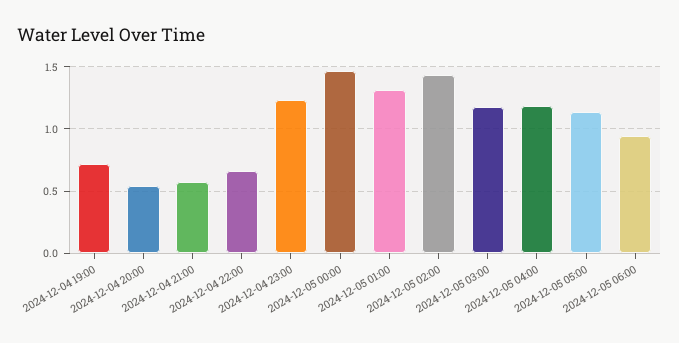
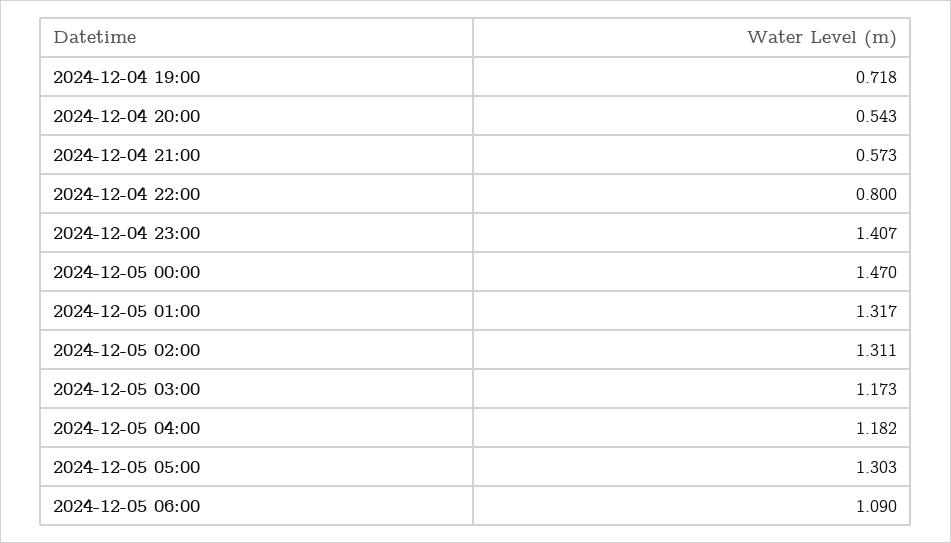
  {
    "2024-12-04 19:00": 0.718,
    "2024-12-04 20:00": 0.543,
    "2024-12-04 21:00": 0.573,
-   "2024-12-04 22:00": 0.65,
+   "2024-12-04 22:00": 0.8,
-   "2024-12-04 23:00": 1.25,
+   "2024-12-04 23:00": 1.407,
    "2024-12-05 00:00": 1.47,
    "2024-12-05 01:00": 1.317,
-   "2024-12-05 02:00": 1.45,
+   "2024-12-05 02:00": 1.311,
    "2024-12-05 03:00": 1.173,
    "2024-12-05 04:00": 1.182,
-   "2024-12-05 05:00": 1.15,
+   "2024-12-05 05:00": 1.303,
-   "2024-12-05 06:00": 0.95
+   "2024-12-05 06:00": 1.09
  }

